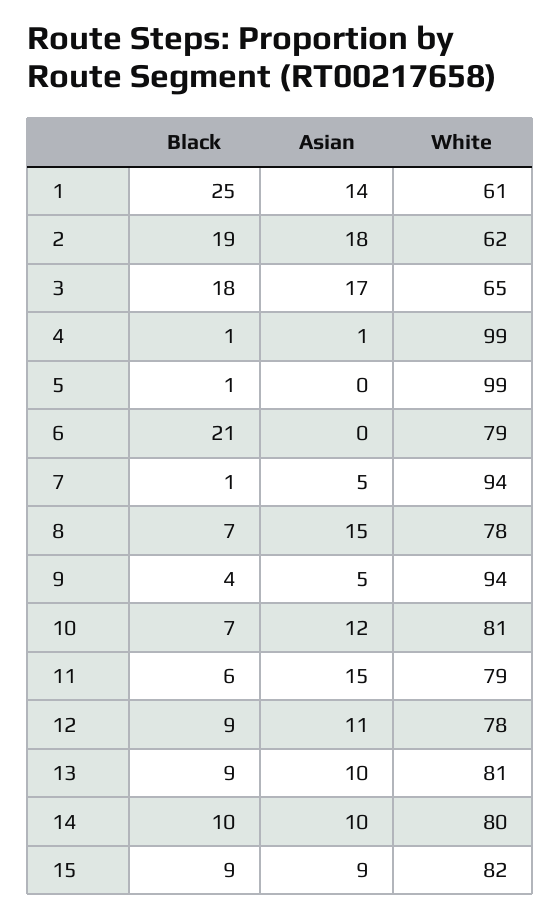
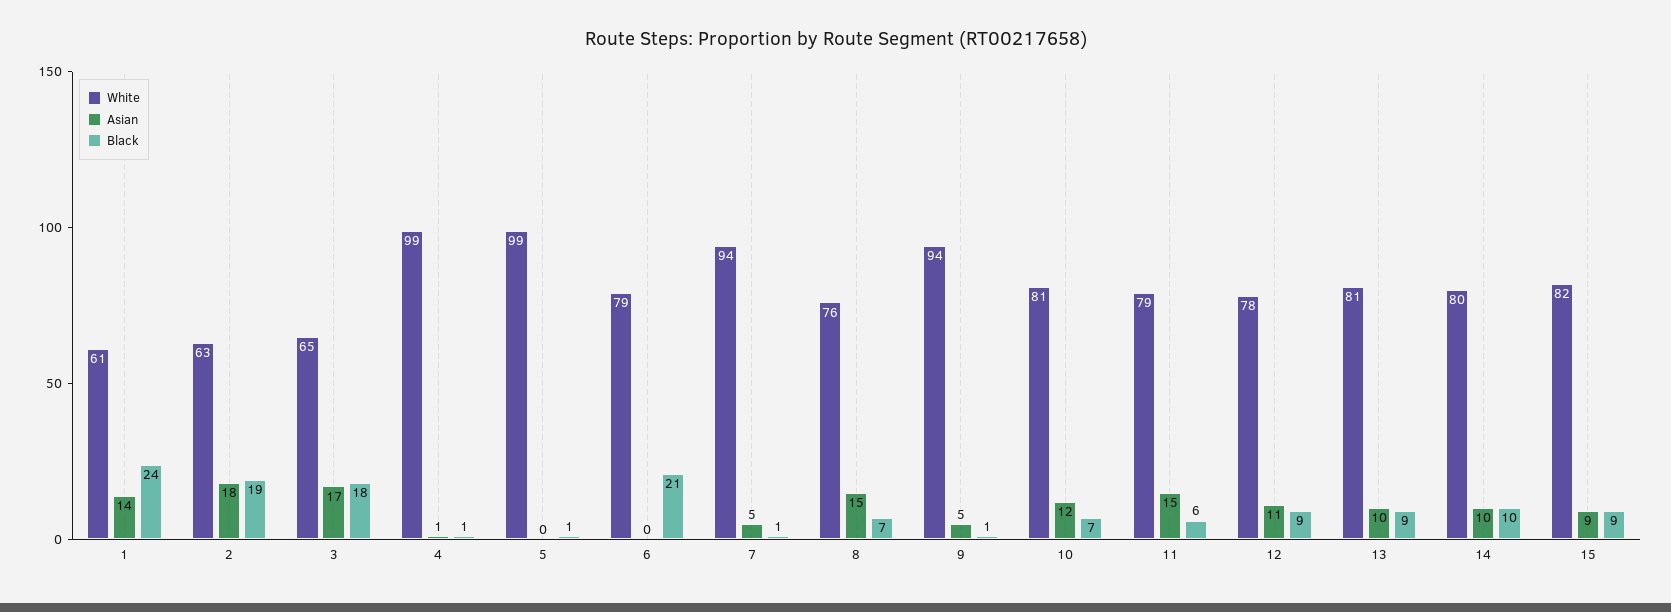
  {
    "Black": {
-     "1": 25,
+     "1": 24,
      "2": 19,
      "3": 18,
      "4": 1,
      "5": 1,
      "6": 21,
      "7": 1,
      "8": 7,
-     "9": 4,
+     "9": 1,
      "10": 7,
      "11": 6,
      "12": 9,
      "13": 9,
      "14": 10,
      "15": 9
    },
    "Asian": {
      "1": 14,
      "2": 18,
      "3": 17,
      "4": 1,
      "5": 0,
      "6": 0,
      "7": 5,
      "8": 15,
      "9": 5,
      "10": 12,
      "11": 15,
      "12": 11,
      "13": 10,
      "14": 10,
      "15": 9
    },
    "White": {
      "1": 61,
-     "2": 62,
+     "2": 63,
      "3": 65,
      "4": 99,
      "5": 99,
      "6": 79,
      "7": 94,
-     "8": 78,
+     "8": 76,
      "9": 94,
      "10": 81,
      "11": 79,
      "12": 78,
      "13": 81,
      "14": 80,
      "15": 82
    }
  }

